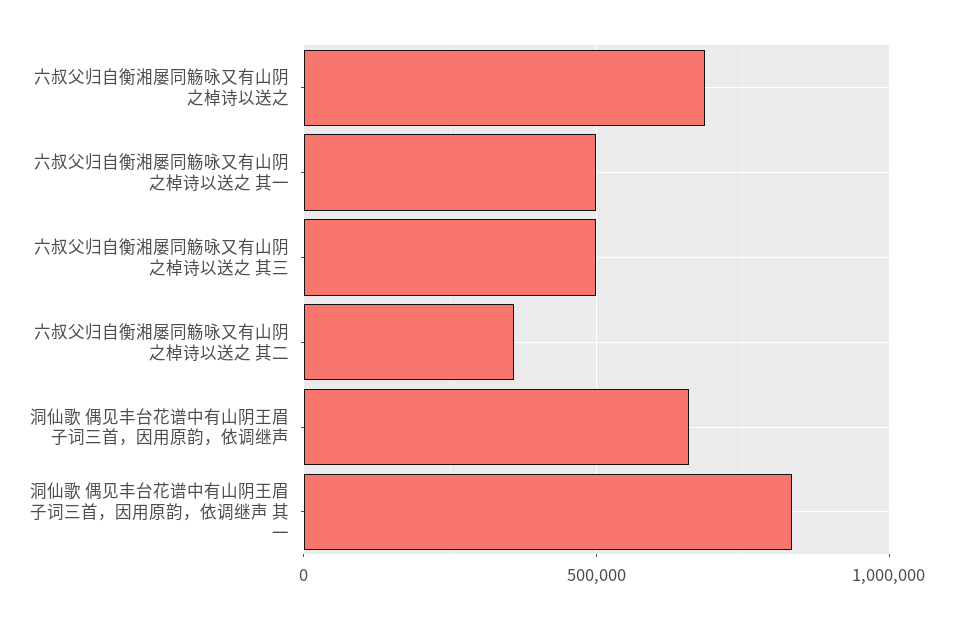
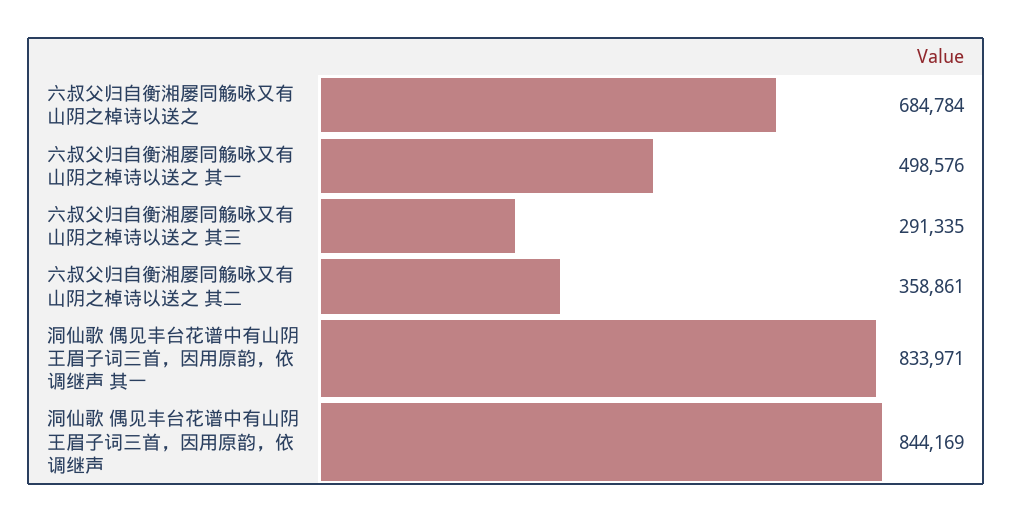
  {
    "六叔父归自衡湘屡同觞咏又有山阴之棹诗以送之": 684784,
    "六叔父归自衡湘屡同觞咏又有山阴之棹诗以送之 其一": 498576,
-   "六叔父归自衡湘屡同觞咏又有山阴之棹诗以送之 其三": 500000,
+   "六叔父归自衡湘屡同觞咏又有山阴之棹诗以送之 其三": 291335,
    "六叔父归自衡湘屡同觞咏又有山阴之棹诗以送之 其二": 358861,
-   "洞仙歌 偶见丰台花谱中有山阴王眉子词三首，因用原韵，依调继声": 650000,
+   "洞仙歌 偶见丰台花谱中有山阴王眉子词三首，因用原韵，依调继声": 844169,
    "洞仙歌 偶见丰台花谱中有山阴王眉子词三首，因用原韵，依调继声 其一": 833971
  }

